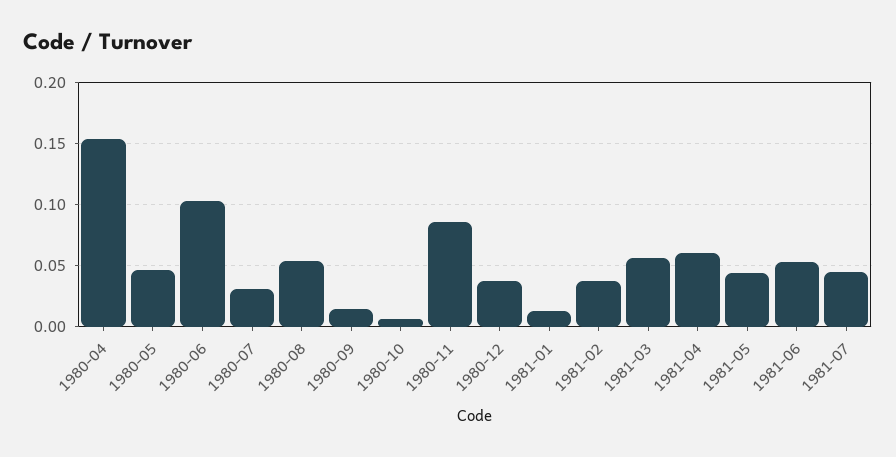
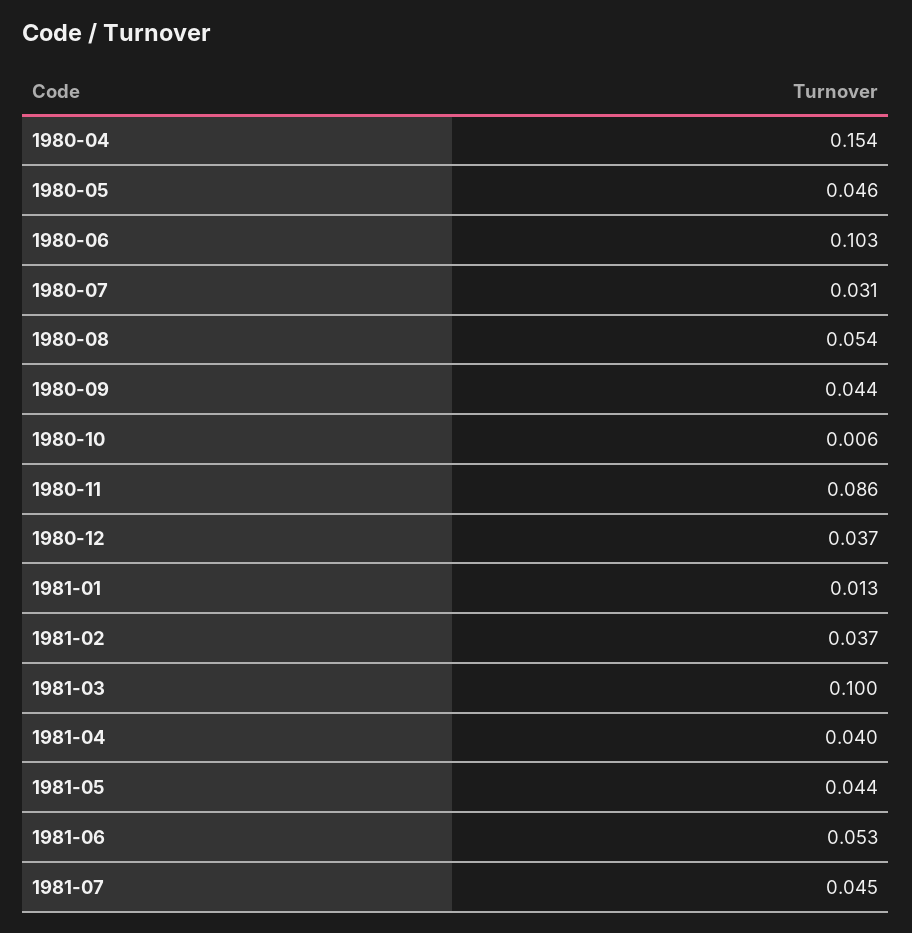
  {
    "1980-04": 0.154,
    "1980-05": 0.046,
    "1980-06": 0.103,
    "1980-07": 0.031,
    "1980-08": 0.054,
-   "1980-09": 0.015,
+   "1980-09": 0.044,
    "1980-10": 0.006,
    "1980-11": 0.086,
    "1980-12": 0.037,
    "1981-01": 0.013,
    "1981-02": 0.037,
-   "1981-03": 0.055,
+   "1981-03": 0.1,
-   "1981-04": 0.06,
+   "1981-04": 0.04,
    "1981-05": 0.044,
    "1981-06": 0.053,
    "1981-07": 0.045
  }

